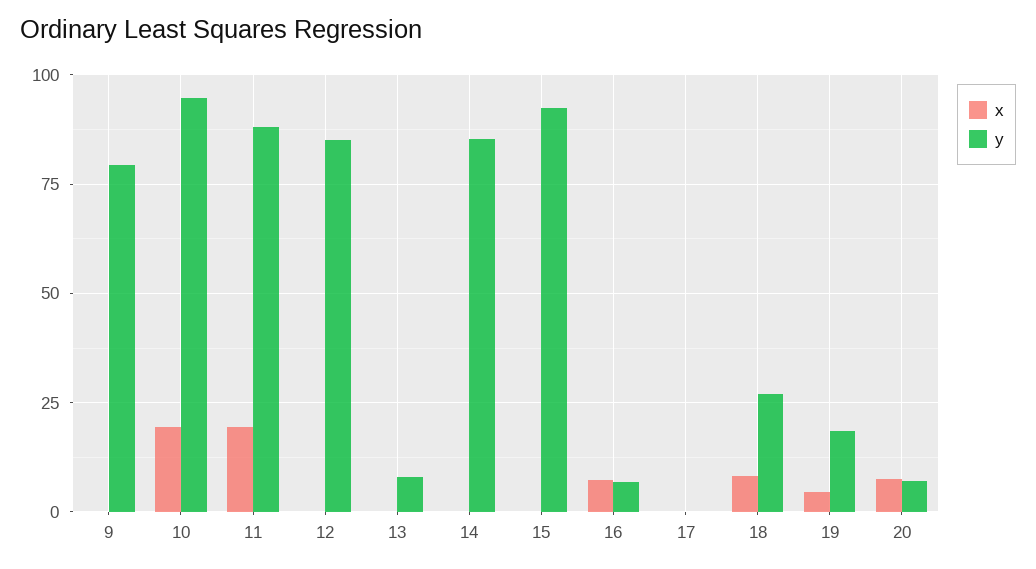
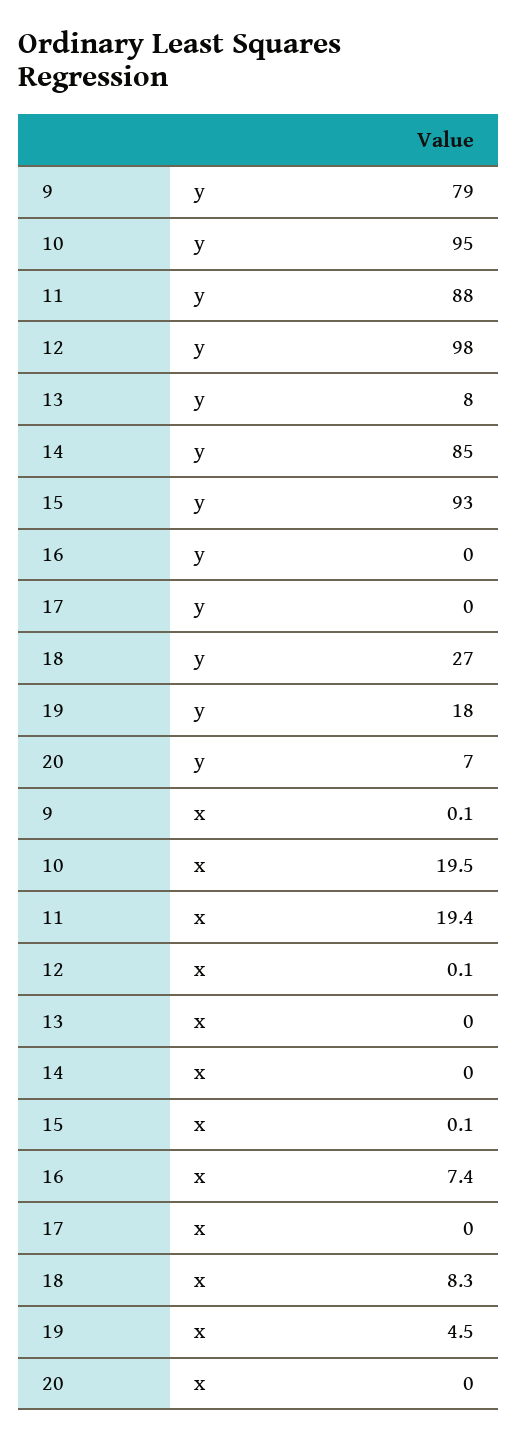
  {
    "x": {
      "9": 0.1,
      "10": 19.5,
      "11": 19.4,
      "12": 0.1,
      "13": 0,
      "14": 0,
      "15": 0.1,
      "16": 7.4,
      "17": 0,
      "18": 8.3,
      "19": 4.5,
-     "20": 7.5
+     "20": 0
    },
    "y": {
      "9": 79,
      "10": 95,
      "11": 88,
-     "12": 85,
+     "12": 98,
      "13": 8,
      "14": 85,
      "15": 93,
-     "16": 7.5,
+     "16": 0,
      "17": 0,
      "18": 27,
      "19": 18,
      "20": 7
    }
  }

